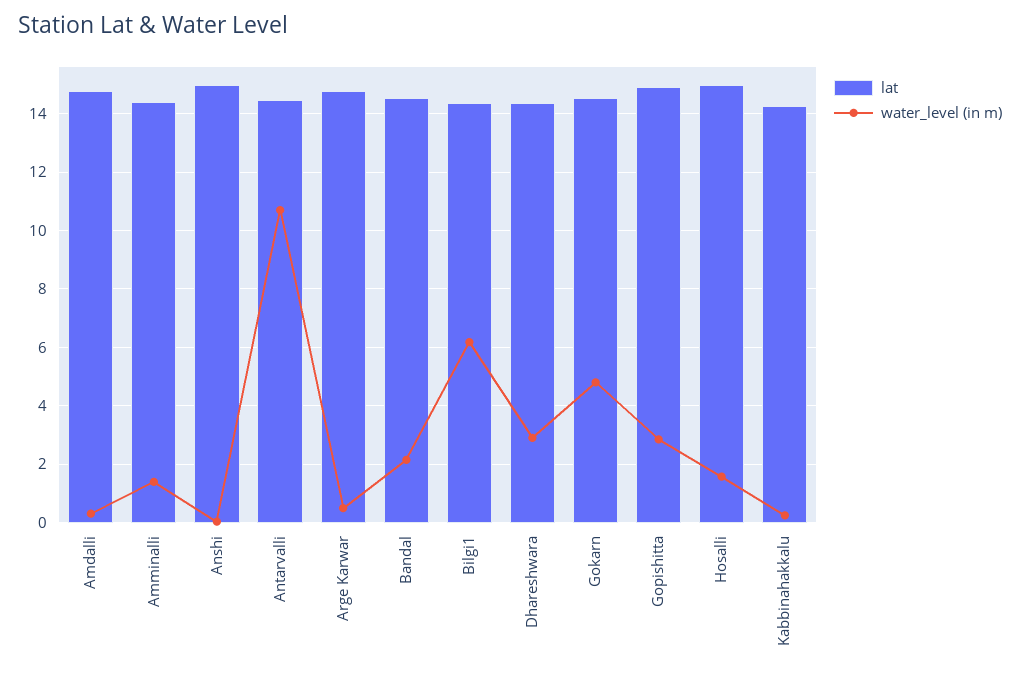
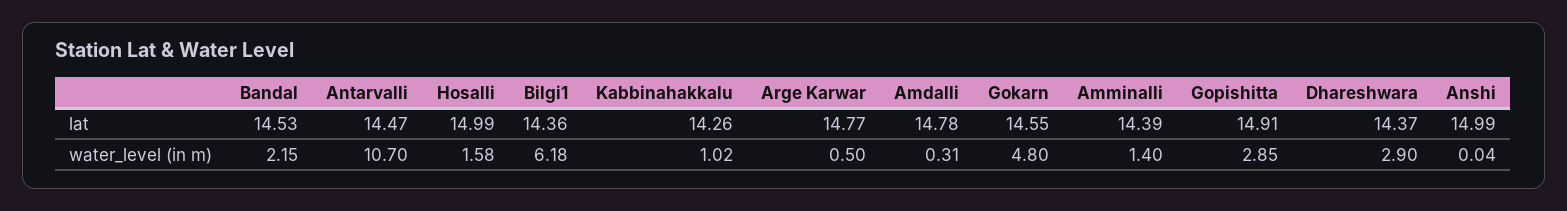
  {
    "lat": {
      "Amdalli": 14.78,
      "Amminalli": 14.39,
      "Anshi": 14.99,
      "Antarvalli": 14.47,
      "Arge Karwar": 14.77,
      "Bandal": 14.53,
      "Bilgi1": 14.36,
      "Dhareshwara": 14.37,
      "Gokarn": 14.55,
      "Gopishitta": 14.91,
      "Hosalli": 14.99,
      "Kabbinahakkalu": 14.26
    },
    "water_level (in m)": {
      "Amdalli": 0.31,
      "Amminalli": 1.4,
      "Anshi": 0.04,
      "Antarvalli": 10.7,
      "Arge Karwar": 0.5,
      "Bandal": 2.15,
      "Bilgi1": 6.18,
      "Dhareshwara": 2.9,
      "Gokarn": 4.8,
      "Gopishitta": 2.85,
      "Hosalli": 1.58,
-     "Kabbinahakkalu": 0.25
+     "Kabbinahakkalu": 1.02
    }
  }

